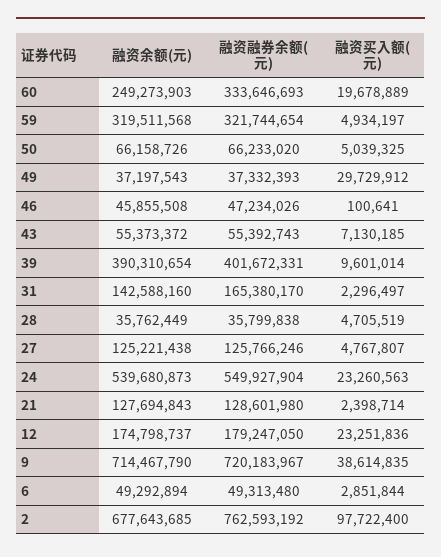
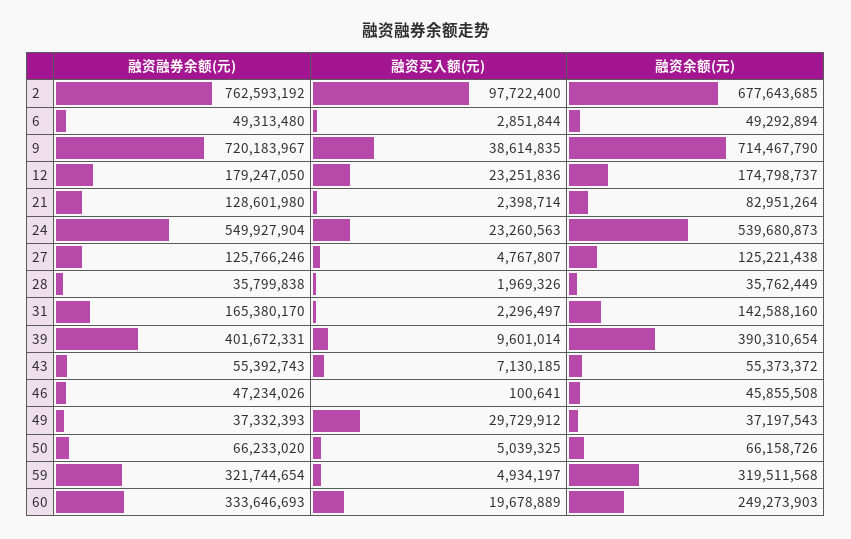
  {
    "融资余额(元)": {
      "60": 249273903,
      "59": 319511568,
      "50": 66158726,
      "49": 37197543,
      "46": 45855508,
      "43": 55373372,
      "39": 390310654,
      "31": 142588160,
      "28": 35762449,
      "27": 125221438,
      "24": 539680873,
-     "21": 127694843,
+     "21": 82951264,
      "12": 174798737,
      "9": 714467790,
      "6": 49292894,
      "2": 677643685
    },
    "融资融券余额(元)": {
      "60": 333646693,
      "59": 321744654,
      "50": 66233020,
      "49": 37332393,
      "46": 47234026,
      "43": 55392743,
      "39": 401672331,
      "31": 165380170,
      "28": 35799838,
      "27": 125766246,
      "24": 549927904,
      "21": 128601980,
      "12": 179247050,
      "9": 720183967,
      "6": 49313480,
      "2": 762593192
    },
    "融资买入额(元)": {
      "60": 19678889,
      "59": 4934197,
      "50": 5039325,
      "49": 29729912,
      "46": 100641,
      "43": 7130185,
      "39": 9601014,
      "31": 2296497,
-     "28": 4705519,
+     "28": 1969326,
      "27": 4767807,
      "24": 23260563,
      "21": 2398714,
      "12": 23251836,
      "9": 38614835,
      "6": 2851844,
      "2": 97722400
    }
  }

